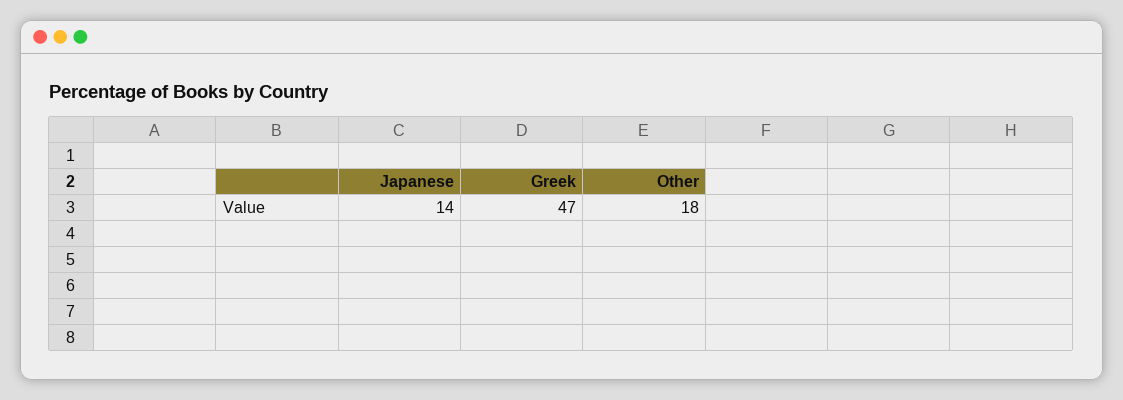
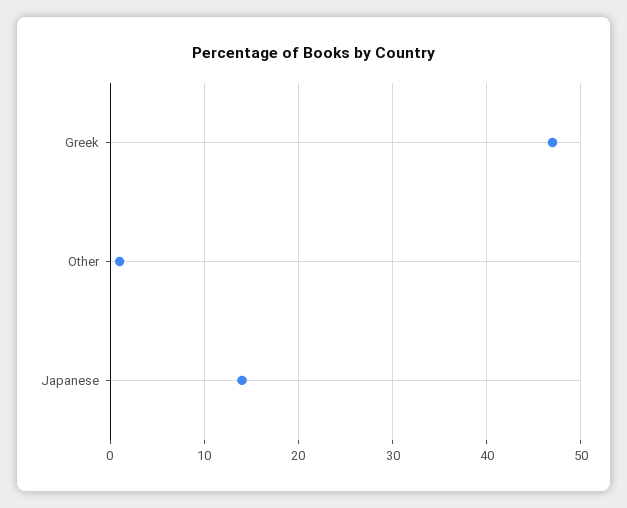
  {
    "Japanese": 14,
    "Greek": 47,
-   "Other": 18
+   "Other": 1
  }

